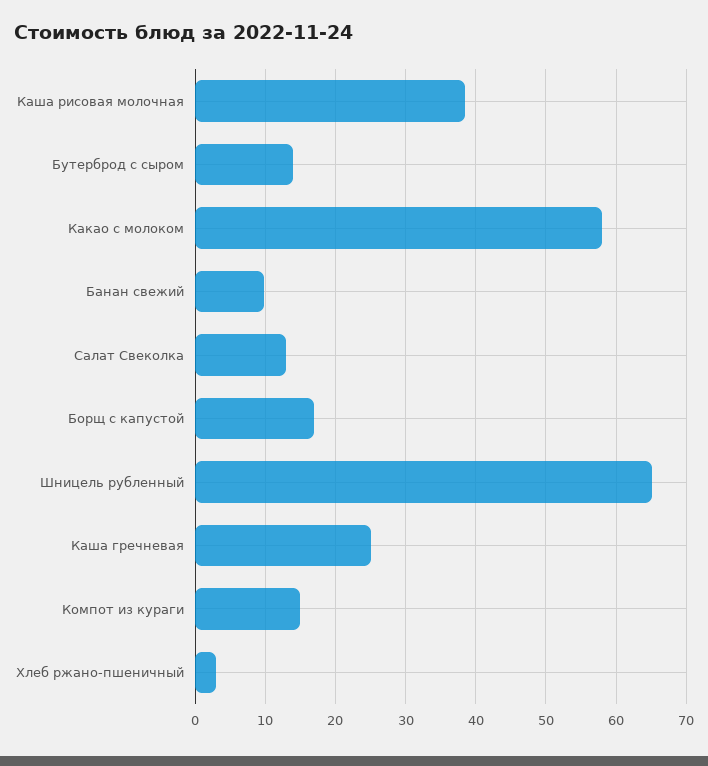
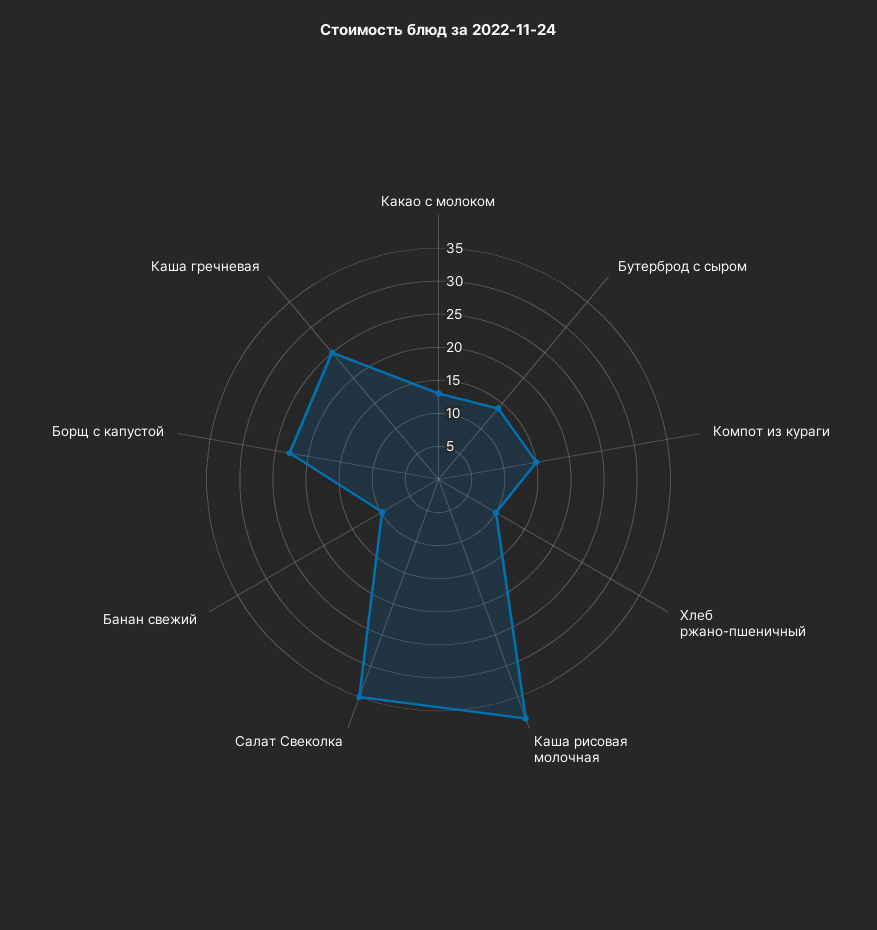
  {
    "Каша рисовая молочная": 38,
    "Бутерброд с сыром": 14,
-   "Какао с молоком": 58,
+   "Какао с молоком": 12.5,
    "Банан свежий": 10,
-   "Салат Свеколка": 13,
+   "Салат Свеколка": 35,
-   "Борщ с капустой": 17,
+   "Борщ с капустой": 22.5,
-   "Шницель рубленный": 65,
    "Каша гречневая": 25,
    "Компот из кураги": 15,
-   "Хлеб ржано-пшеничный": 3
+   "Хлеб ржано-пшеничный": 10
  }

